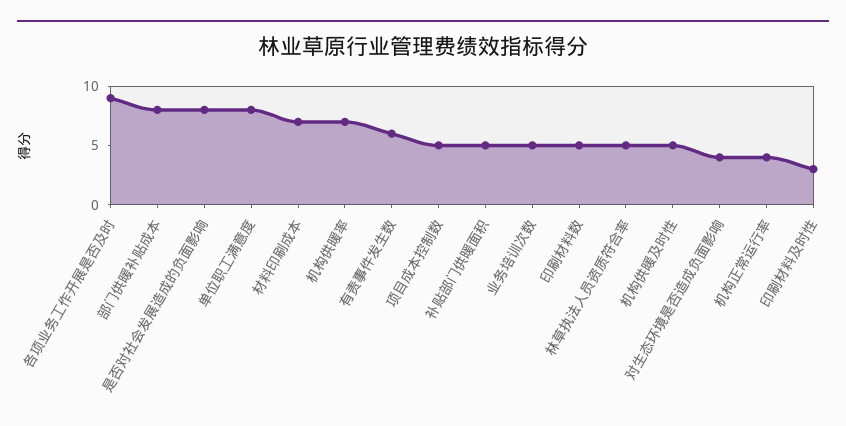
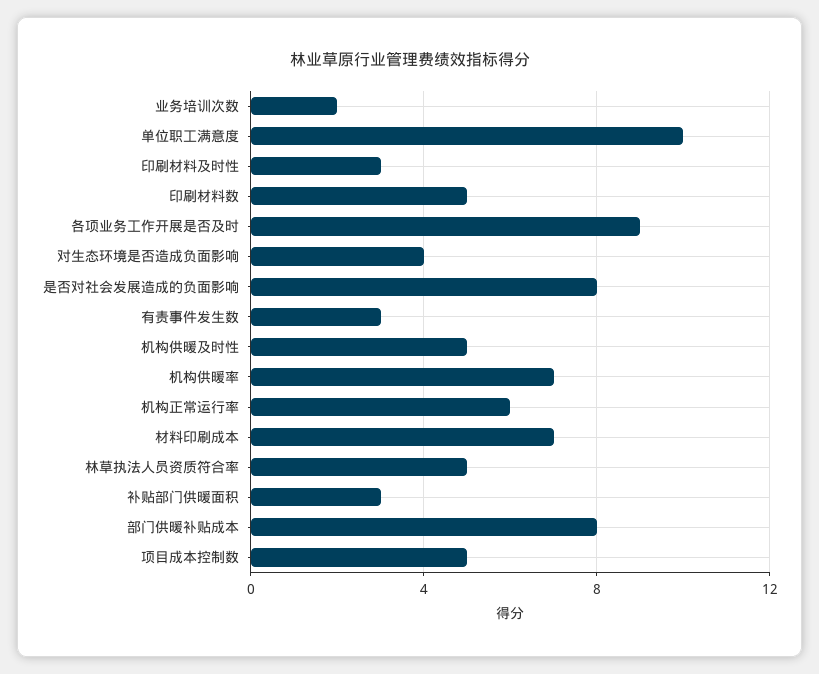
  {
    "各项业务工作开展是否及时": 9,
    "部门供暖补贴成本": 8,
    "是否对社会发展造成的负面影响": 8,
-   "单位职工满意度": 8,
+   "单位职工满意度": 10,
    "材料印刷成本": 7,
    "机构供暖率": 7,
-   "有责事件发生数": 6,
+   "有责事件发生数": 3,
    "项目成本控制数": 5,
-   "补贴部门供暖面积": 5,
+   "补贴部门供暖面积": 3,
-   "业务培训次数": 5,
+   "业务培训次数": 2,
    "印刷材料数": 5,
    "林草执法人员资质符合率": 5,
    "机构供暖及时性": 5,
    "对生态环境是否造成负面影响": 4,
-   "机构正常运行率": 4,
+   "机构正常运行率": 6,
    "印刷材料及时性": 3
  }

